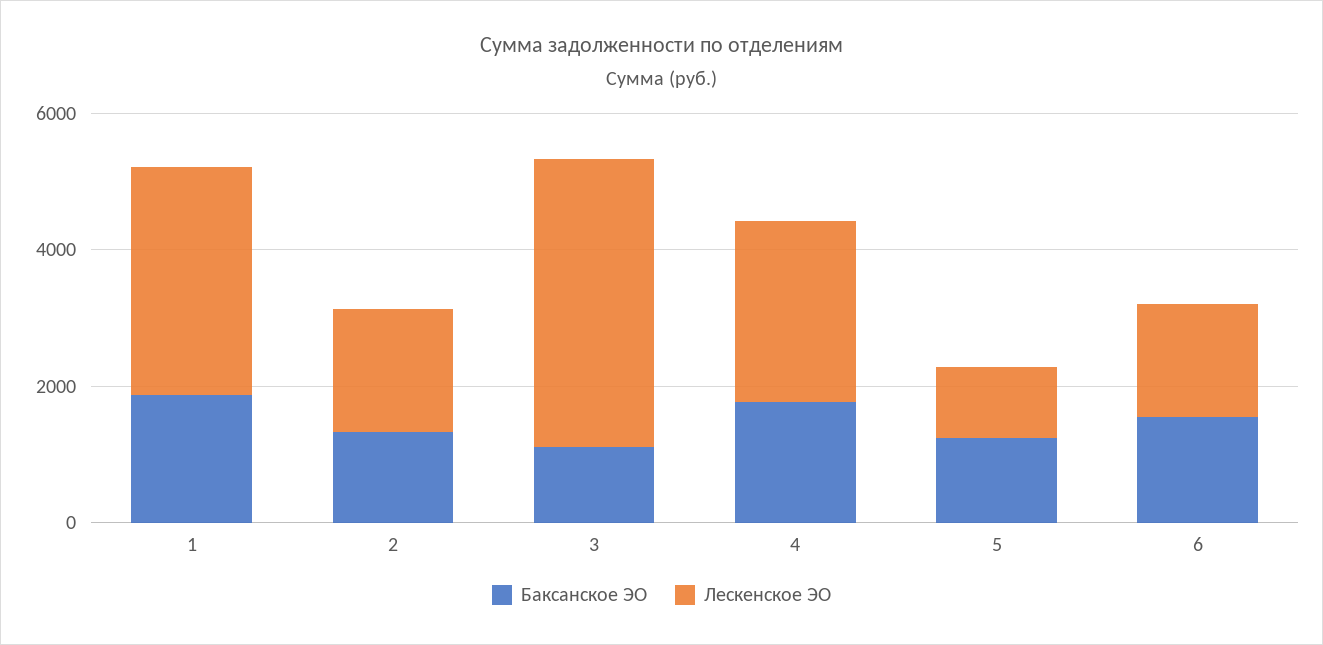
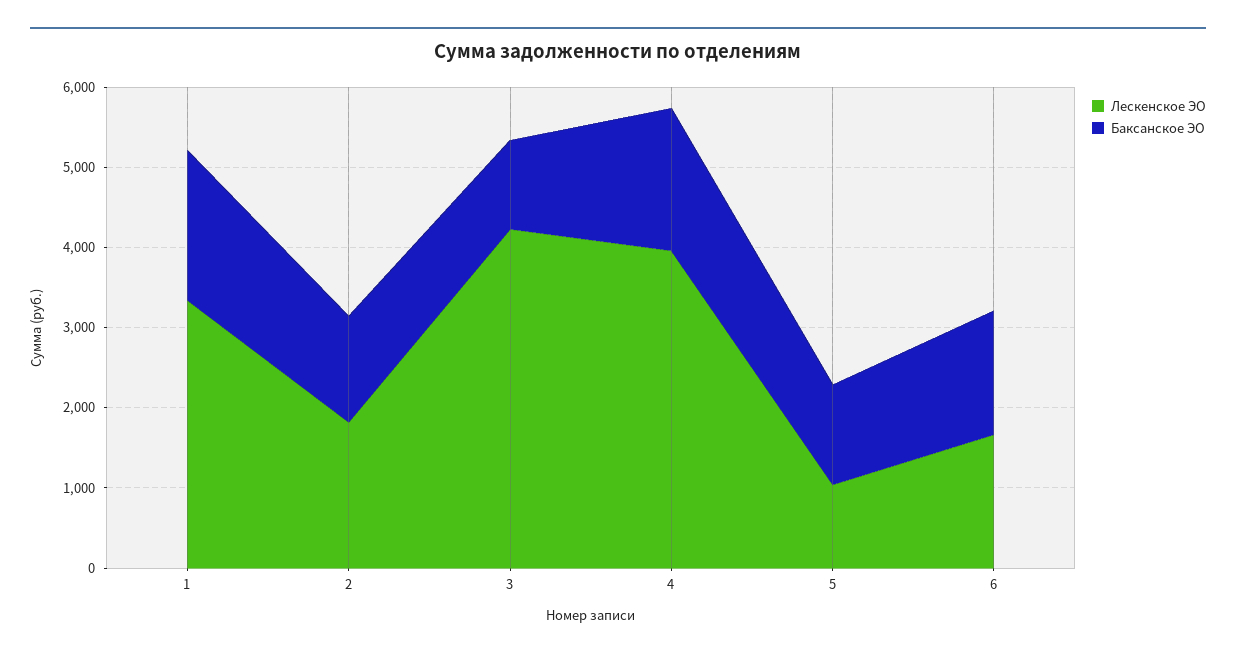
  {
    "Баксанское ЭО": {
      "1": 1800,
      "2": 1400,
      "3": 1200,
      "4": 1800,
      "5": 1200,
      "6": 1600
    },
    "Лескенское ЭО": {
      "1": 3400,
      "2": 1800,
      "3": 4200,
-     "4": 2500,
+     "4": 4000,
      "5": 1000,
      "6": 1600
    }
  }

